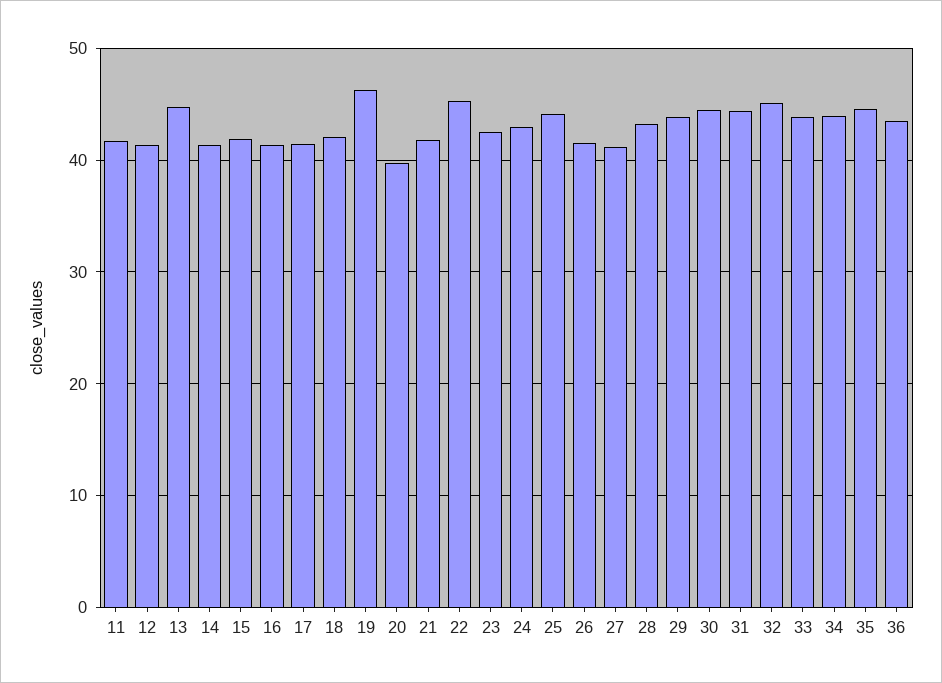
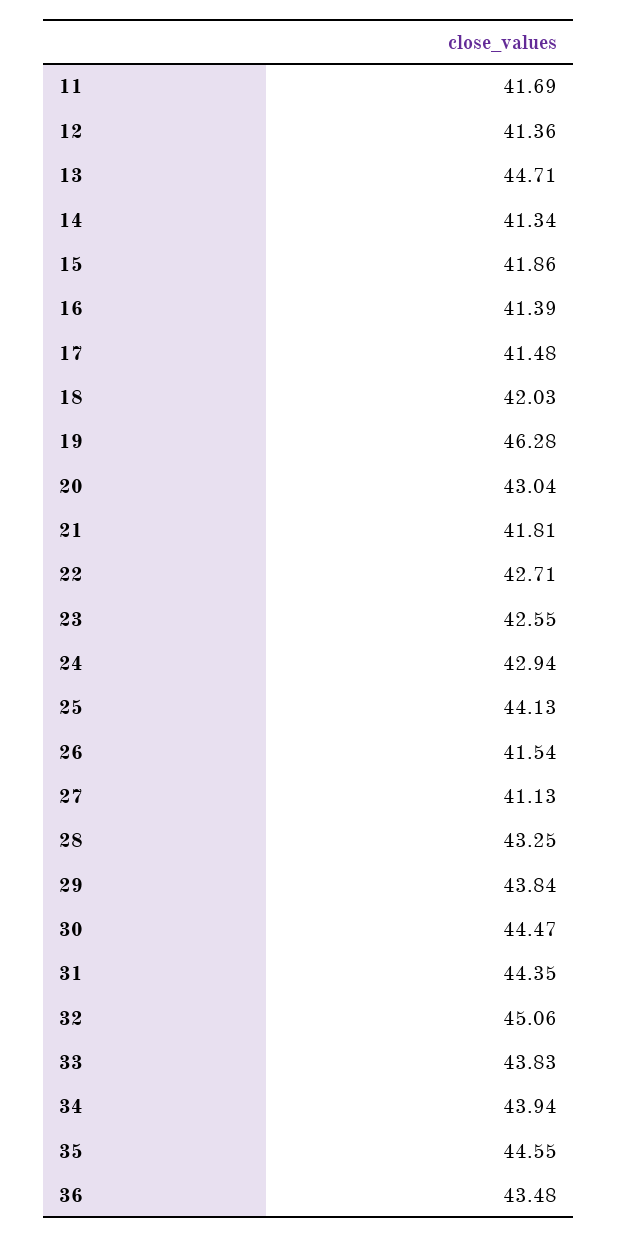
  {
    "11": 41.69,
    "12": 41.36,
    "13": 44.71,
    "14": 41.34,
    "15": 41.86,
    "16": 41.39,
    "17": 41.48,
    "18": 42.03,
    "19": 46.28,
-   "20": 40,
+   "20": 43.04,
    "21": 41.81,
-   "22": 45,
+   "22": 42.71,
    "23": 42.55,
    "24": 42.94,
    "25": 44.13,
    "26": 41.54,
    "27": 41.13,
    "28": 43.25,
    "29": 43.84,
    "30": 44.47,
    "31": 44.35,
    "32": 45.06,
    "33": 43.83,
    "34": 43.94,
    "35": 44.55,
    "36": 43.48
  }

